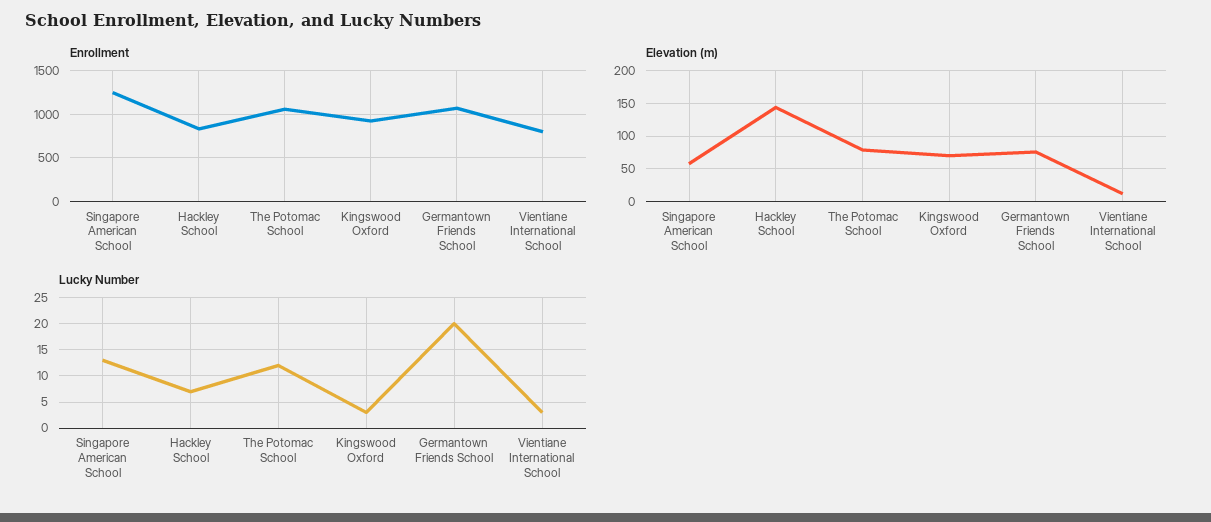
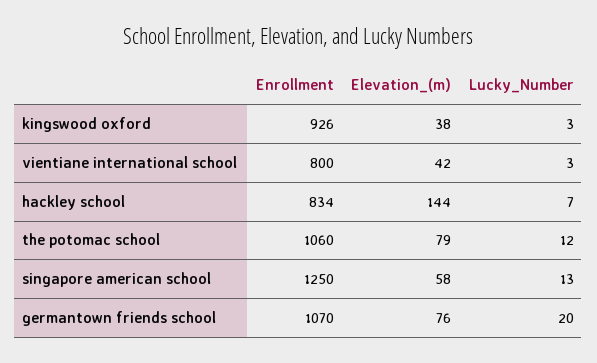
  {
    "Enrollment": {
      "Singapore American School": 1250,
      "Hackley School": 834,
      "The Potomac School": 1060,
      "Kingswood Oxford": 926,
      "Germantown Friends School": 1070,
      "Vientiane International School": 800
    },
    "Elevation (m)": {
      "Singapore American School": 58,
      "Hackley School": 144,
      "The Potomac School": 79,
-     "Kingswood Oxford": 70,
+     "Kingswood Oxford": 38,
      "Germantown Friends School": 76,
-     "Vientiane International School": 10
+     "Vientiane International School": 42
    },
    "Lucky Number": {
      "Singapore American School": 13,
      "Hackley School": 7,
      "The Potomac School": 12,
      "Kingswood Oxford": 3,
      "Germantown Friends School": 20,
      "Vientiane International School": 3
    }
  }

